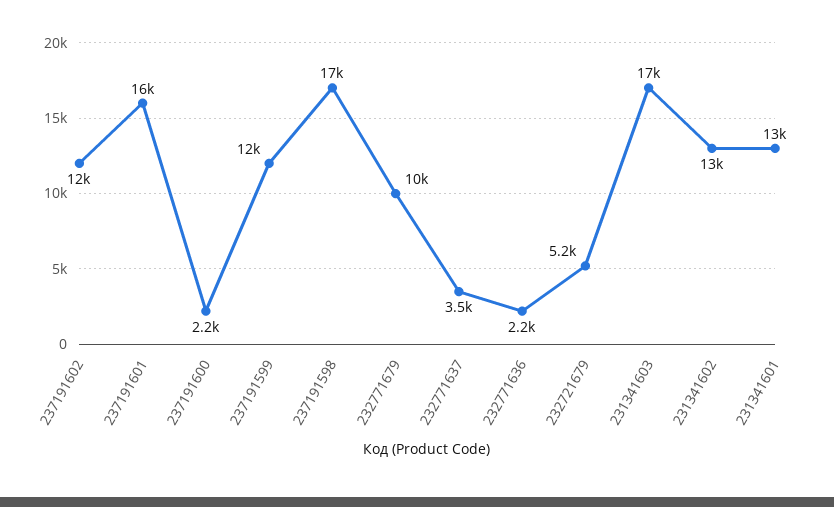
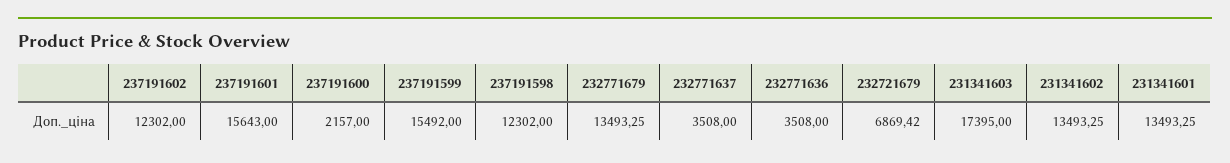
  {
    "237191602": 12302,
    "237191601": 15643,
    "237191600": 2157,
-   "237191599": 12000,
+   "237191599": 15492,
-   "237191598": 17000,
+   "237191598": 12302,
-   "232771679": 10000,
+   "232771679": 13493.25,
    "232771637": 3508,
-   "232771636": 2200,
+   "232771636": 3508,
-   "232721679": 5200,
+   "232721679": 6869.42,
    "231341603": 17395,
    "231341602": 13493.25,
    "231341601": 13493.25
  }

